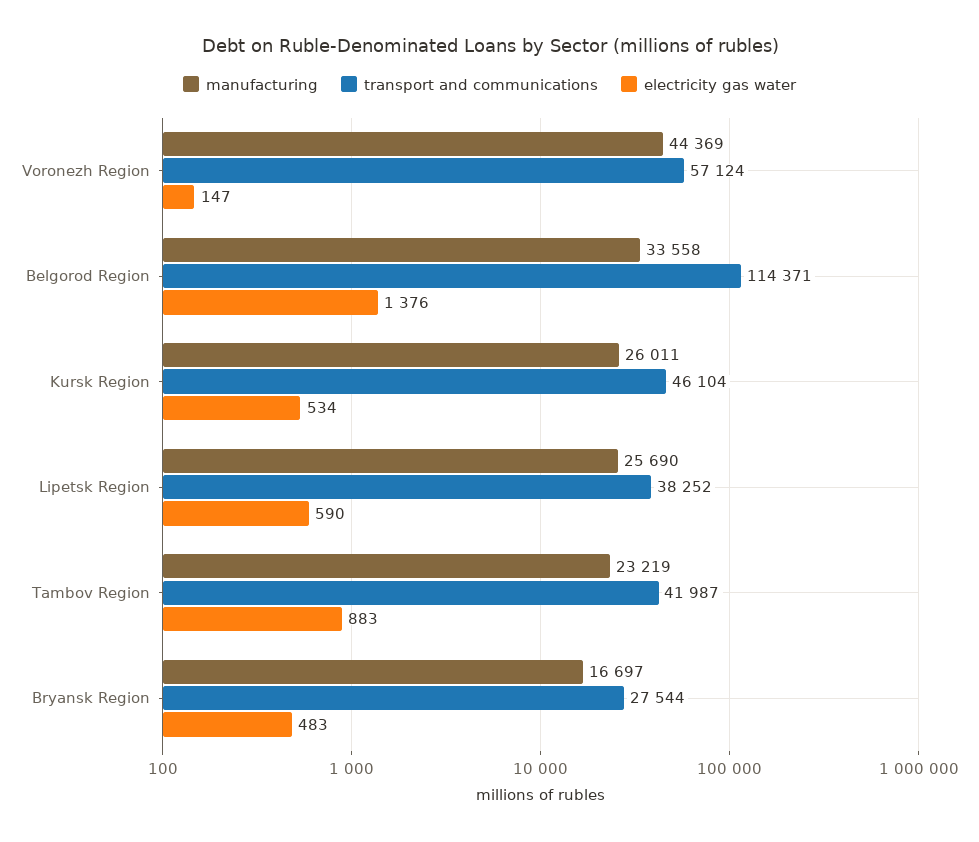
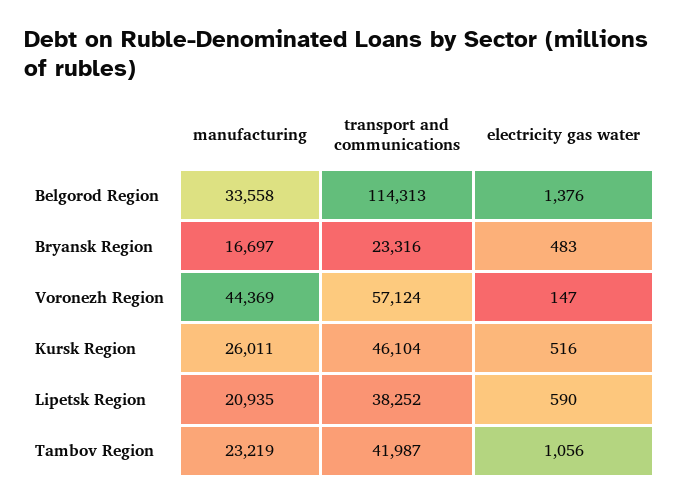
  {
    "manufacturing": {
      "Voronezh Region": 44369,
      "Belgorod Region": 33558,
      "Kursk Region": 26011,
-     "Lipetsk Region": 25690,
+     "Lipetsk Region": 20935,
      "Tambov Region": 23219,
      "Bryansk Region": 16697
    },
    "transport and communications": {
      "Voronezh Region": 57124,
-     "Belgorod Region": 114371,
+     "Belgorod Region": 114313,
      "Kursk Region": 46104,
      "Lipetsk Region": 38252,
      "Tambov Region": 41987,
-     "Bryansk Region": 27544
+     "Bryansk Region": 23316
    },
    "electricity gas water": {
      "Voronezh Region": 147,
      "Belgorod Region": 1376,
-     "Kursk Region": 534,
+     "Kursk Region": 516,
      "Lipetsk Region": 590,
-     "Tambov Region": 883,
+     "Tambov Region": 1056,
      "Bryansk Region": 483
    }
  }

